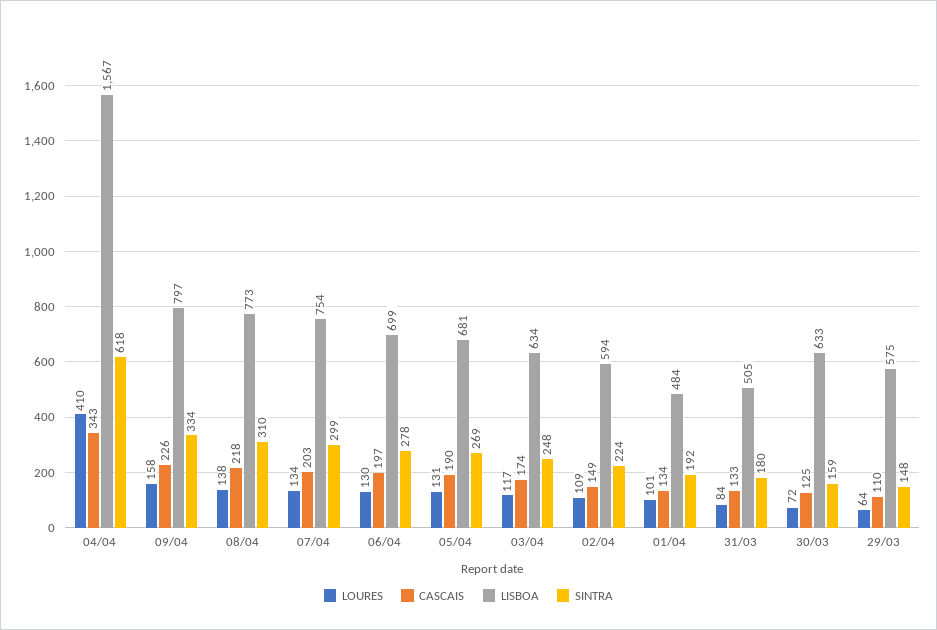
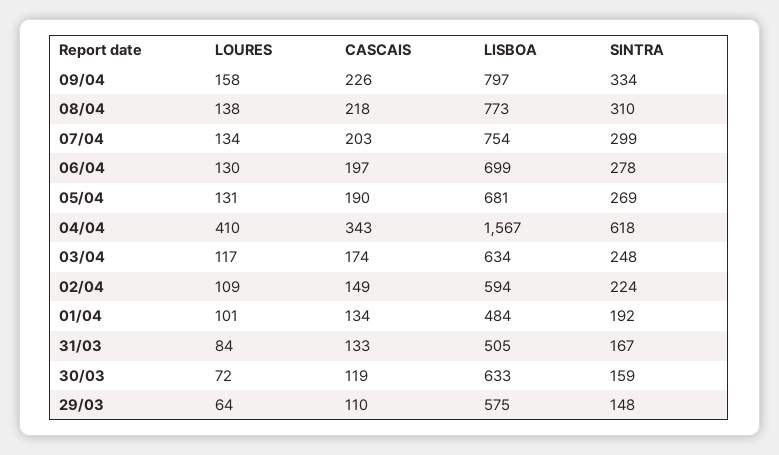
  {
    "LOURES": {
      "04/04": 410,
      "09/04": 158,
      "08/04": 138,
      "07/04": 134,
      "06/04": 130,
      "05/04": 131,
      "03/04": 117,
      "02/04": 109,
      "01/04": 101,
      "31/03": 84,
      "30/03": 72,
      "29/03": 64
    },
    "CASCAIS": {
      "04/04": 343,
      "09/04": 226,
      "08/04": 218,
      "07/04": 203,
      "06/04": 197,
      "05/04": 190,
      "03/04": 174,
      "02/04": 149,
      "01/04": 134,
      "31/03": 133,
-     "30/03": 125,
+     "30/03": 119,
      "29/03": 110
    },
    "LISBOA": {
      "04/04": 1567,
      "09/04": 797,
      "08/04": 773,
      "07/04": 754,
      "06/04": 699,
      "05/04": 681,
      "03/04": 634,
      "02/04": 594,
      "01/04": 484,
      "31/03": 505,
      "30/03": 633,
      "29/03": 575
    },
    "SINTRA": {
      "04/04": 618,
      "09/04": 334,
      "08/04": 310,
      "07/04": 299,
      "06/04": 278,
      "05/04": 269,
      "03/04": 248,
      "02/04": 224,
      "01/04": 192,
-     "31/03": 180,
+     "31/03": 167,
      "30/03": 159,
      "29/03": 148
    }
  }

